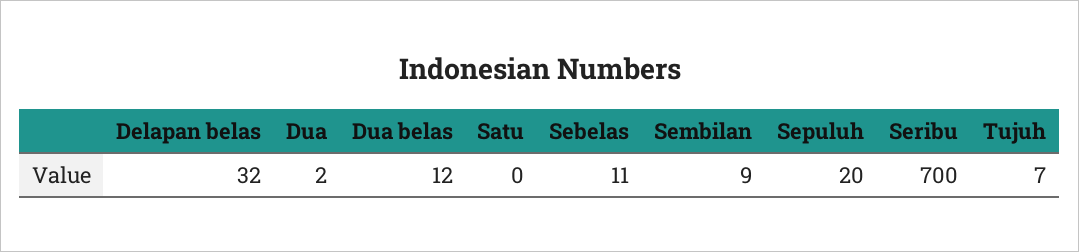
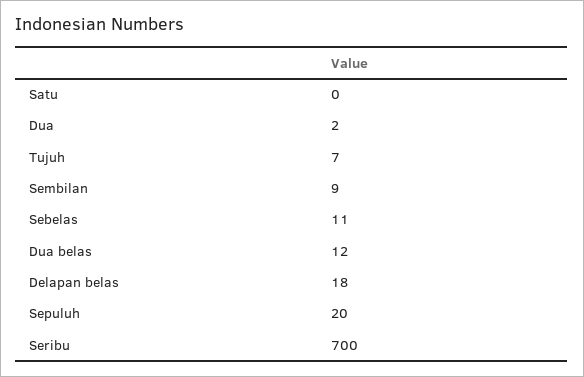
  {
-   "Delapan belas": 32,
+   "Delapan belas": 18,
    "Dua": 2,
    "Dua belas": 12,
    "Satu": 0,
    "Sebelas": 11,
    "Sembilan": 9,
    "Sepuluh": 20,
    "Seribu": 700,
    "Tujuh": 7
  }

